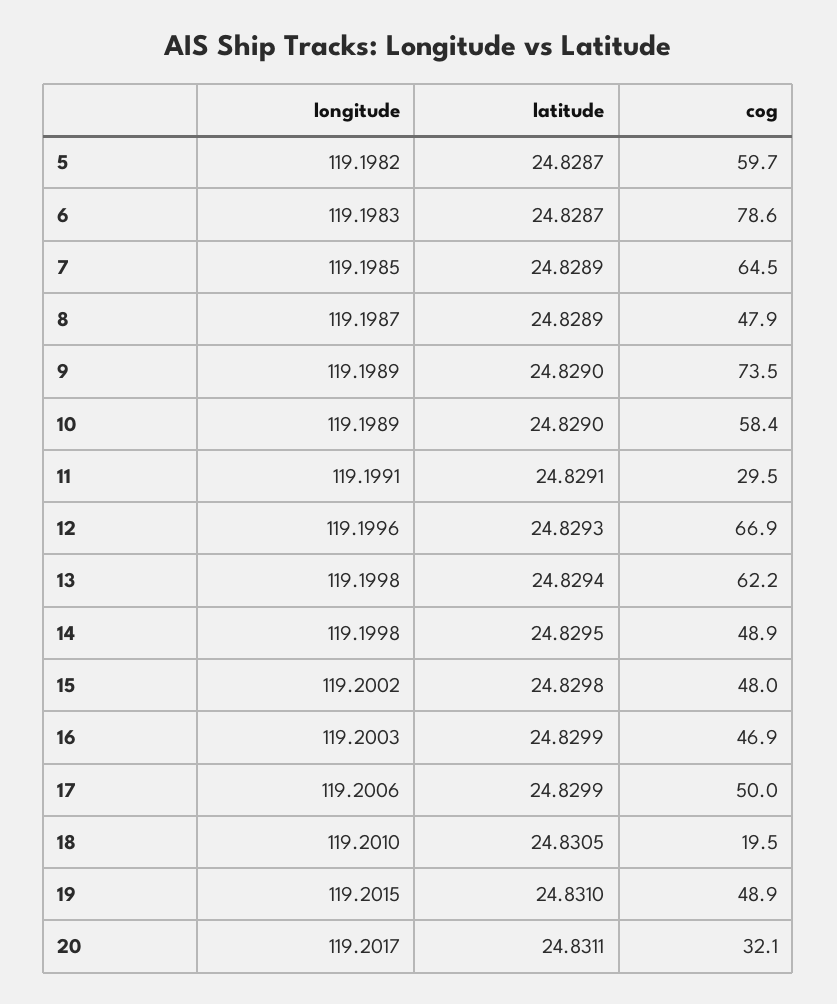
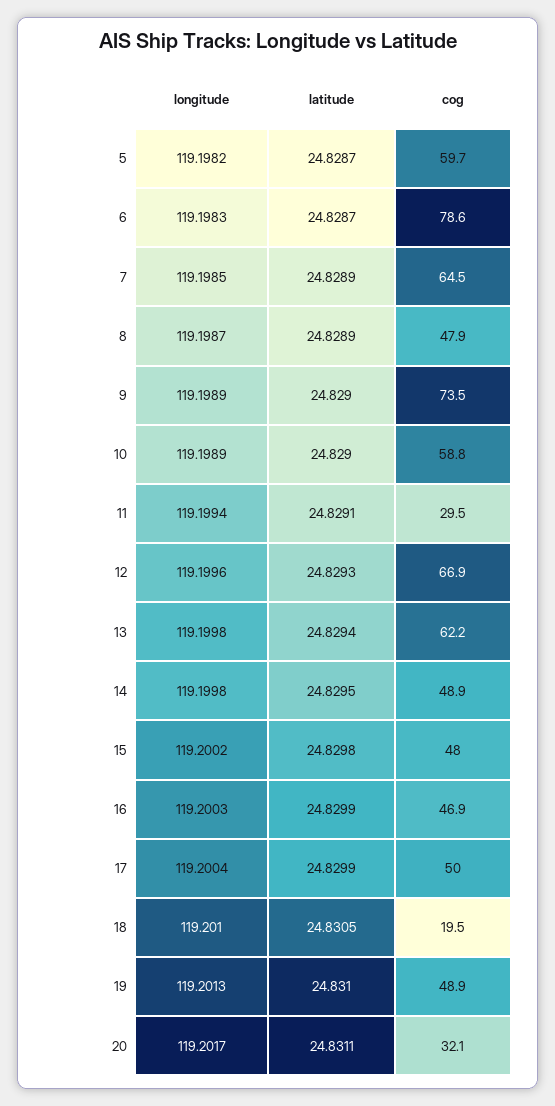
  {
    "longitude": {
      "5": 119.1982,
      "6": 119.1983,
      "7": 119.1985,
      "8": 119.1987,
      "9": 119.1989,
      "10": 119.1989,
-     "11": 119.1991,
+     "11": 119.1994,
      "12": 119.1996,
      "13": 119.1998,
      "14": 119.1998,
      "15": 119.2002,
      "16": 119.2003,
-     "17": 119.2006,
+     "17": 119.2004,
      "18": 119.201,
-     "19": 119.2015,
+     "19": 119.2013,
      "20": 119.2017
    },
    "latitude": {
      "5": 24.8287,
      "6": 24.8287,
      "7": 24.8289,
      "8": 24.8289,
      "9": 24.829,
      "10": 24.829,
      "11": 24.8291,
      "12": 24.8293,
      "13": 24.8294,
      "14": 24.8295,
      "15": 24.8298,
      "16": 24.8299,
      "17": 24.8299,
      "18": 24.8305,
      "19": 24.831,
      "20": 24.8311
    },
    "cog": {
      "5": 59.7,
      "6": 78.6,
      "7": 64.5,
      "8": 47.9,
      "9": 73.5,
-     "10": 58.4,
+     "10": 58.8,
      "11": 29.5,
      "12": 66.9,
      "13": 62.2,
      "14": 48.9,
      "15": 48,
      "16": 46.9,
      "17": 50,
      "18": 19.5,
      "19": 48.9,
      "20": 32.1
    }
  }

